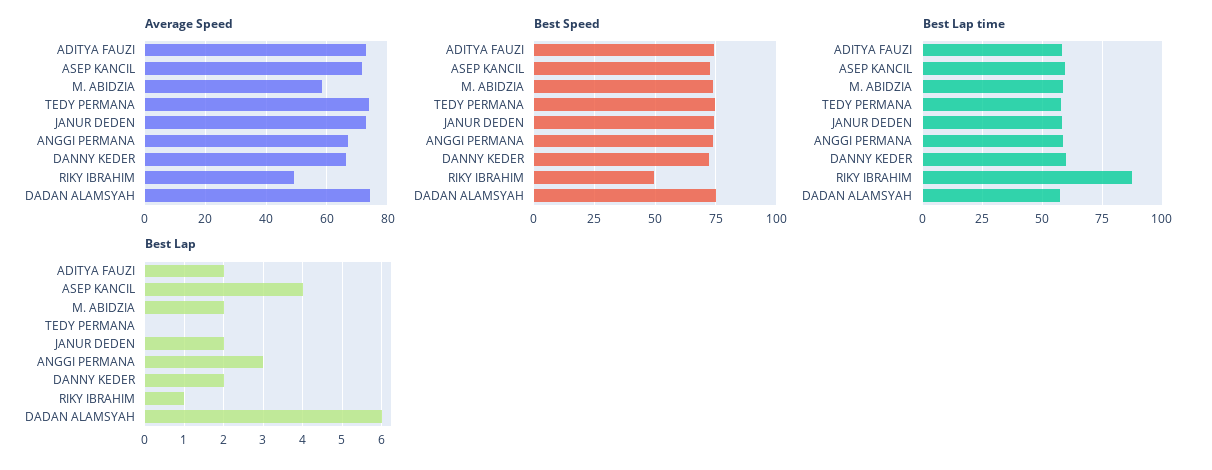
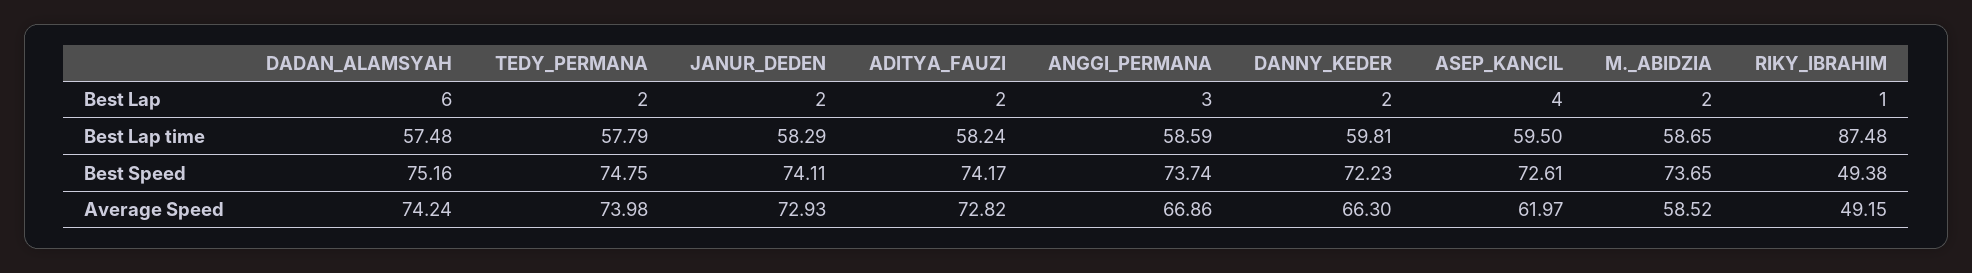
  {
    "Average Speed": {
      "ADITYA FAUZI": 72.82,
-     "ASEP KANCIL": 72,
+     "ASEP KANCIL": 61.97,
      "M. ABIDZIA": 58.52,
      "TEDY PERMANA": 73.98,
      "JANUR DEDEN": 72.93,
      "ANGGI PERMANA": 66.86,
      "DANNY KEDER": 66.3,
      "RIKY IBRAHIM": 49.15,
      "DADAN ALAMSYAH": 74.24
    },
    "Best Speed": {
      "ADITYA FAUZI": 74.17,
      "ASEP KANCIL": 72.61,
      "M. ABIDZIA": 73.65,
      "TEDY PERMANA": 74.75,
      "JANUR DEDEN": 74.11,
      "ANGGI PERMANA": 73.74,
      "DANNY KEDER": 72.23,
      "RIKY IBRAHIM": 49.38,
      "DADAN ALAMSYAH": 75.16
    },
    "Best Lap time": {
      "ADITYA FAUZI": 58.24,
      "ASEP KANCIL": 59.5,
      "M. ABIDZIA": 58.65,
      "TEDY PERMANA": 57.79,
      "JANUR DEDEN": 58.29,
      "ANGGI PERMANA": 58.59,
      "DANNY KEDER": 59.81,
      "RIKY IBRAHIM": 87.48,
      "DADAN ALAMSYAH": 57.48
    },
    "Best Lap": {
      "ADITYA FAUZI": 2,
      "ASEP KANCIL": 4,
      "M. ABIDZIA": 2,
-     "TEDY PERMANA": 0,
+     "TEDY PERMANA": 2,
      "JANUR DEDEN": 2,
      "ANGGI PERMANA": 3,
      "DANNY KEDER": 2,
      "RIKY IBRAHIM": 1,
      "DADAN ALAMSYAH": 6
    }
  }

